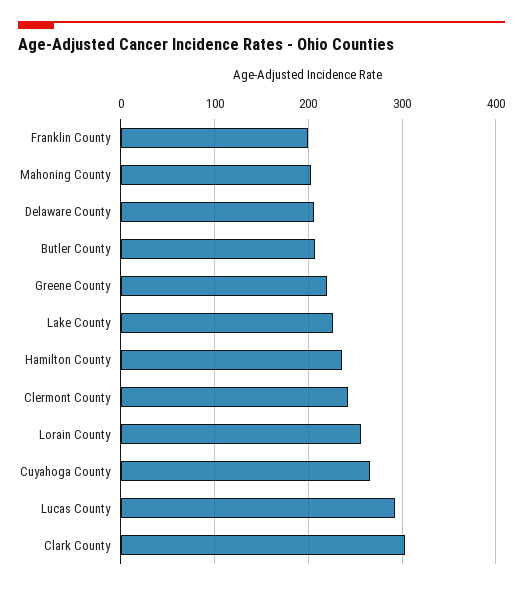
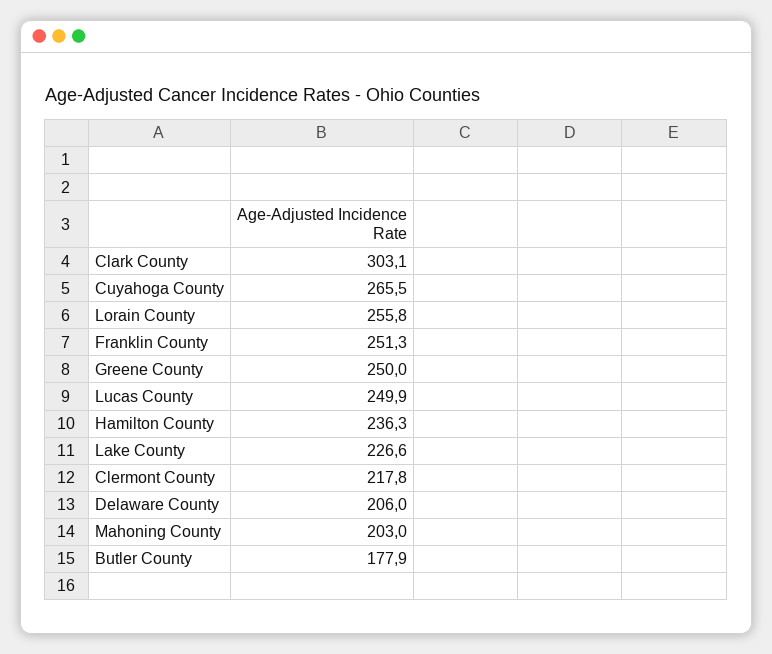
  {
-   "Franklin County": 200,
+   "Franklin County": 251.3,
    "Mahoning County": 203,
    "Delaware County": 206,
-   "Butler County": 210,
+   "Butler County": 177.9,
-   "Greene County": 220,
+   "Greene County": 250,
    "Lake County": 226.6,
    "Hamilton County": 236.3,
-   "Clermont County": 240,
+   "Clermont County": 217.8,
    "Lorain County": 255.8,
    "Cuyahoga County": 265.5,
-   "Lucas County": 290,
+   "Lucas County": 249.9,
    "Clark County": 303.1
  }

